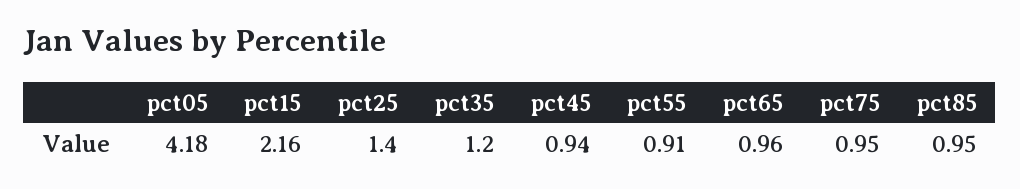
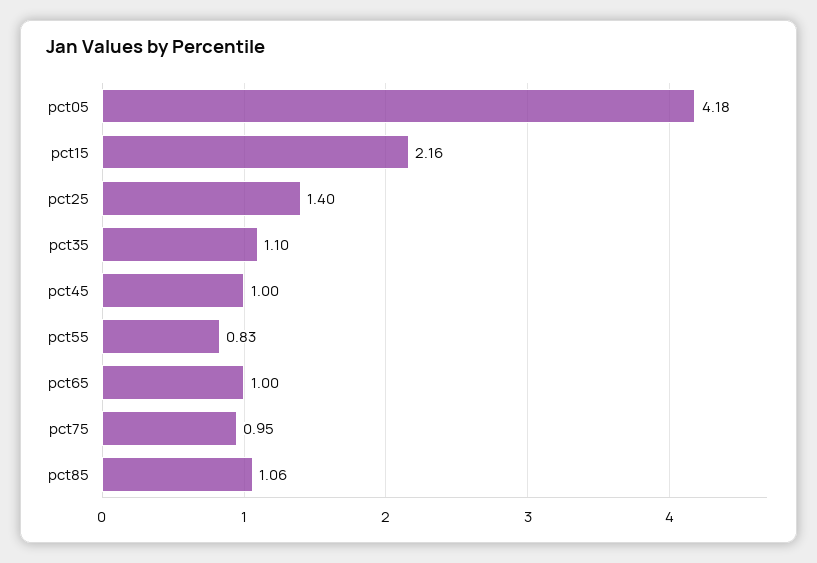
  {
    "pct05": 4.18,
    "pct15": 2.16,
    "pct25": 1.4,
-   "pct35": 1.2,
+   "pct35": 1.1,
-   "pct45": 0.94,
+   "pct45": 1,
-   "pct55": 0.91,
+   "pct55": 0.83,
-   "pct65": 0.96,
+   "pct65": 1,
    "pct75": 0.95,
-   "pct85": 0.95
+   "pct85": 1.06
  }

